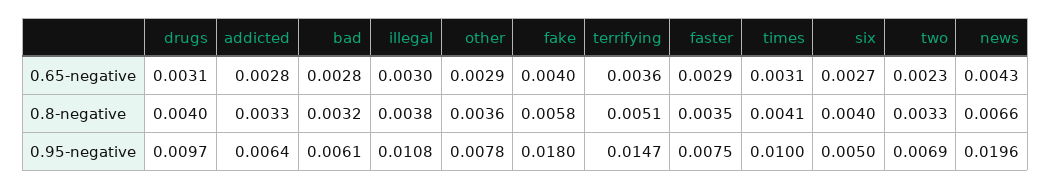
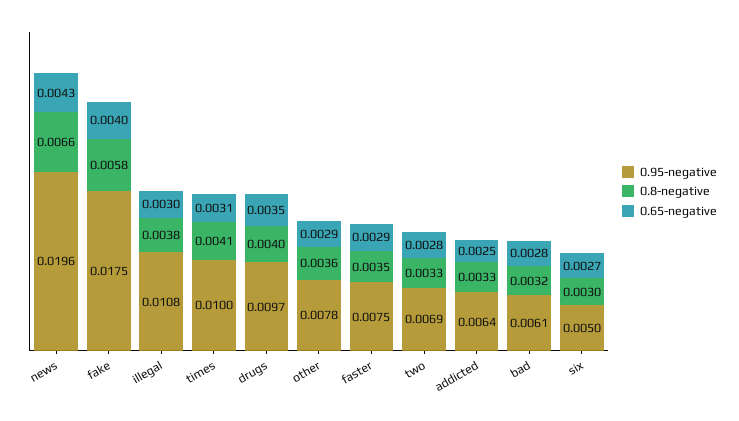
  {
    "0.65-negative": {
-     "drugs": 0.0031,
+     "drugs": 0.0035,
-     "addicted": 0.0028,
+     "addicted": 0.0025,
      "bad": 0.0028,
      "illegal": 0.003,
      "other": 0.0029,
      "fake": 0.004,
-     "terrifying": 0.0036,
      "faster": 0.0029,
      "times": 0.0031,
      "six": 0.0027,
-     "two": 0.0023,
+     "two": 0.0028,
      "news": 0.0043
    },
    "0.8-negative": {
      "drugs": 0.004,
      "addicted": 0.0033,
      "bad": 0.0032,
      "illegal": 0.0038,
      "other": 0.0036,
      "fake": 0.0058,
-     "terrifying": 0.0051,
      "faster": 0.0035,
      "times": 0.0041,
-     "six": 0.004,
+     "six": 0.003,
      "two": 0.0033,
      "news": 0.0066
    },
    "0.95-negative": {
      "drugs": 0.0097,
      "addicted": 0.0064,
      "bad": 0.0061,
      "illegal": 0.0108,
      "other": 0.0078,
-     "fake": 0.018,
+     "fake": 0.0175,
-     "terrifying": 0.0147,
      "faster": 0.0075,
      "times": 0.01,
      "six": 0.005,
      "two": 0.0069,
      "news": 0.0196
    }
  }

